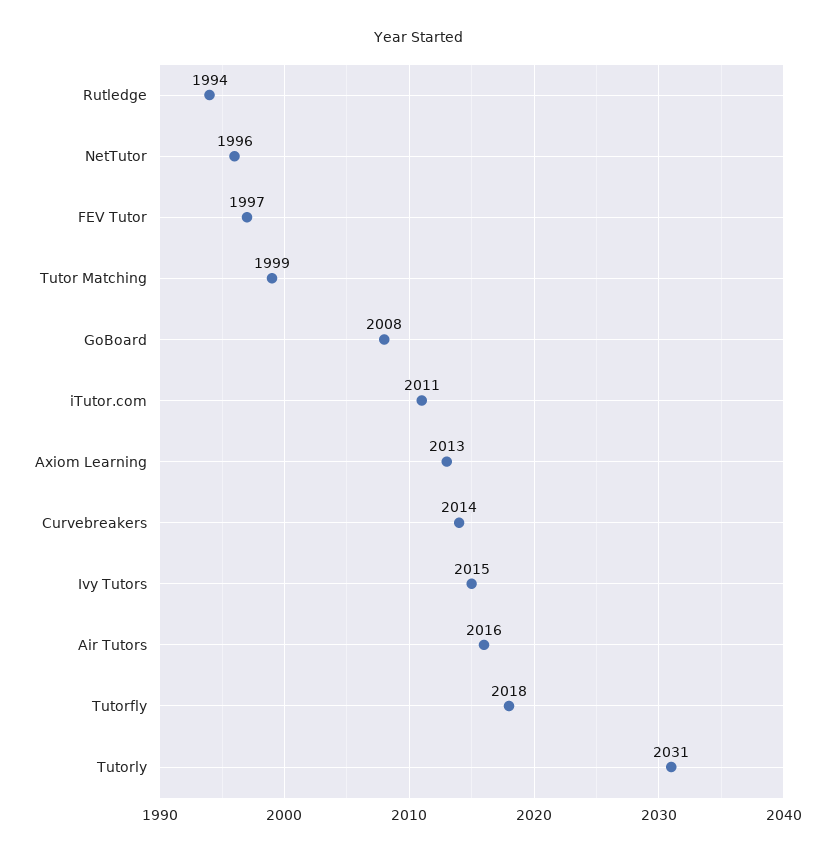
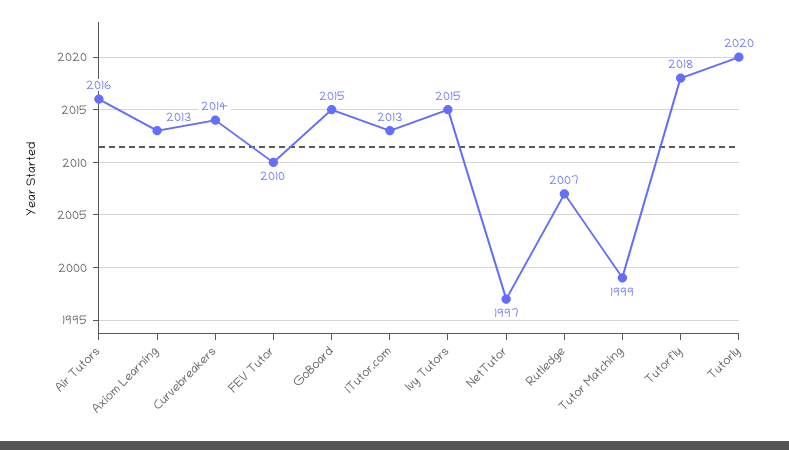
  {
-   "Rutledge": 1994,
+   "Rutledge": 2007,
-   "NetTutor": 1996,
+   "NetTutor": 1997,
-   "FEV Tutor": 1997,
+   "FEV Tutor": 2010,
    "Tutor Matching": 1999,
-   "GoBoard": 2008,
+   "GoBoard": 2015,
-   "iTutor.com": 2011,
+   "iTutor.com": 2013,
    "Axiom Learning": 2013,
    "Curvebreakers": 2014,
    "Ivy Tutors": 2015,
    "Air Tutors": 2016,
    "Tutorfly": 2018,
-   "Tutorly": 2031
+   "Tutorly": 2020
  }

